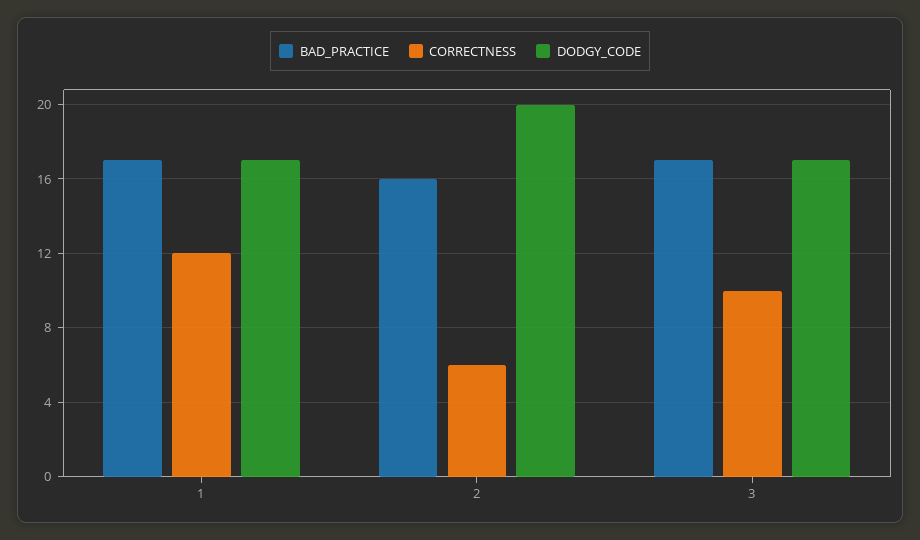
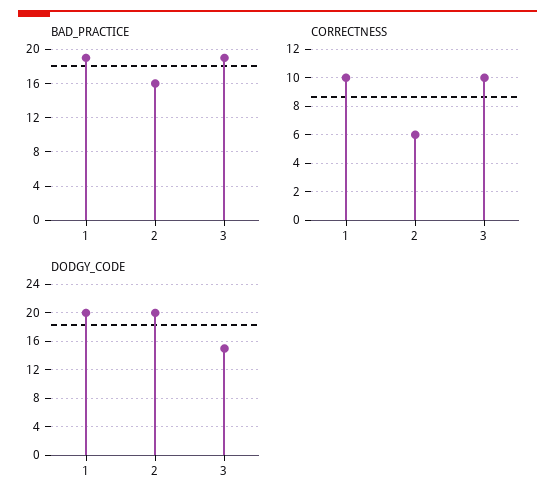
  {
    "BAD_PRACTICE": {
-     "1": 17,
+     "1": 19,
      "2": 16,
-     "3": 17
+     "3": 19
    },
    "CORRECTNESS": {
-     "1": 12,
+     "1": 10,
      "2": 6,
      "3": 10
    },
    "DODGY_CODE": {
-     "1": 17,
+     "1": 20,
      "2": 20,
-     "3": 17
+     "3": 15
    }
  }

